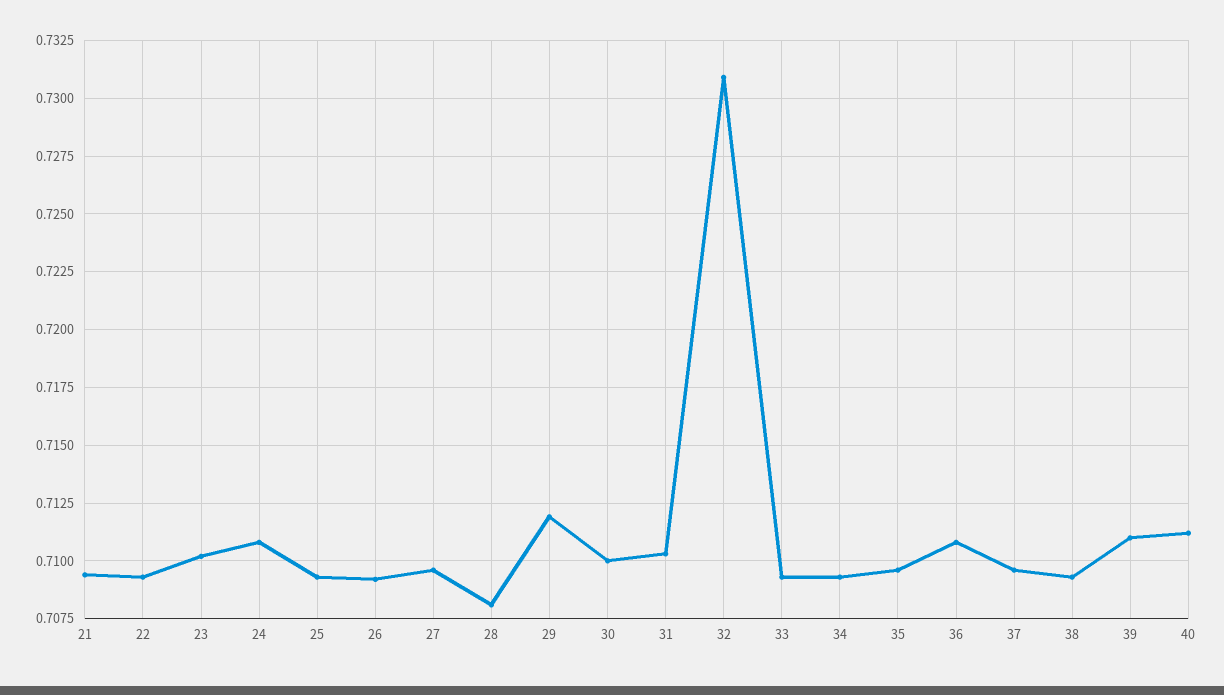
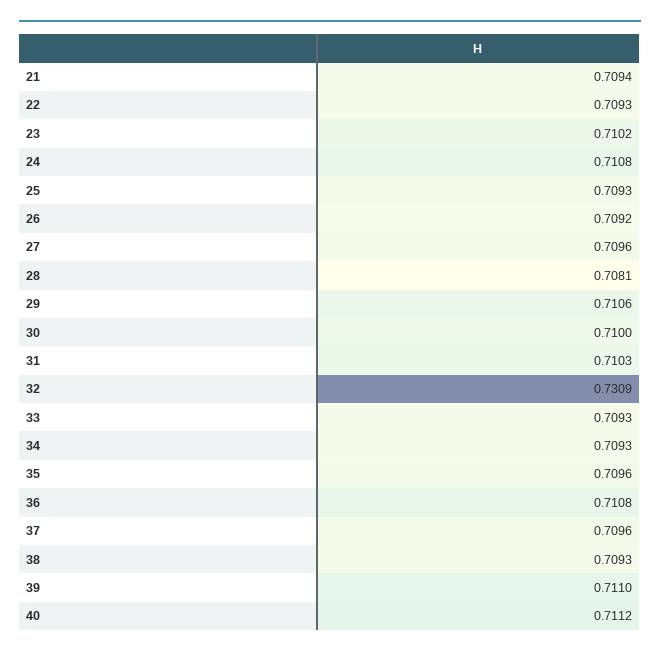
  {
    "21": 0.7094,
    "22": 0.7093,
    "23": 0.7102,
    "24": 0.7108,
    "25": 0.7093,
    "26": 0.7092,
    "27": 0.7096,
    "28": 0.7081,
-   "29": 0.712,
+   "29": 0.7106,
    "30": 0.71,
    "31": 0.7103,
    "32": 0.7309,
    "33": 0.7093,
    "34": 0.7093,
    "35": 0.7096,
    "36": 0.7108,
    "37": 0.7096,
    "38": 0.7093,
    "39": 0.711,
    "40": 0.7112
  }

